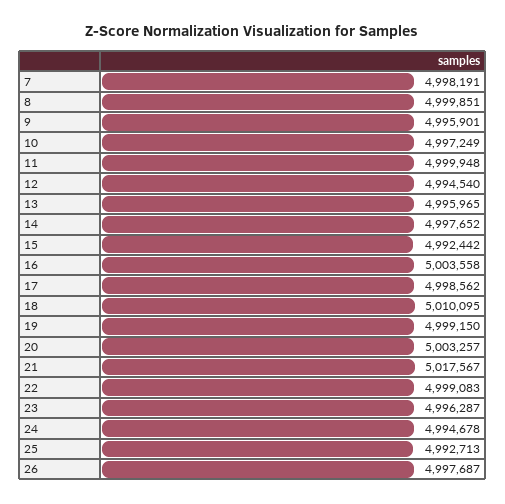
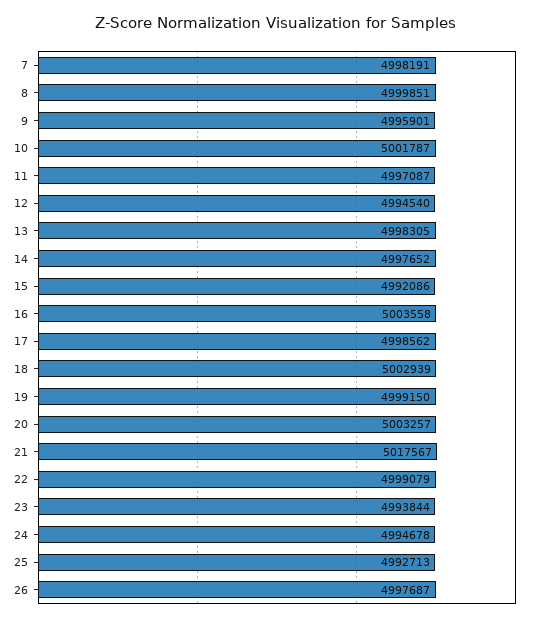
  {
    "7": 4998191,
    "8": 4999851,
    "9": 4995901,
-   "10": 4997249,
+   "10": 5001787,
-   "11": 4999948,
+   "11": 4997087,
    "12": 4994540,
-   "13": 4995965,
+   "13": 4998305,
    "14": 4997652,
-   "15": 4992442,
+   "15": 4992086,
    "16": 5003558,
    "17": 4998562,
-   "18": 5010095,
+   "18": 5002939,
    "19": 4999150,
    "20": 5003257,
    "21": 5017567,
-   "22": 4999083,
+   "22": 4999079,
-   "23": 4996287,
+   "23": 4993844,
    "24": 4994678,
    "25": 4992713,
    "26": 4997687
  }

